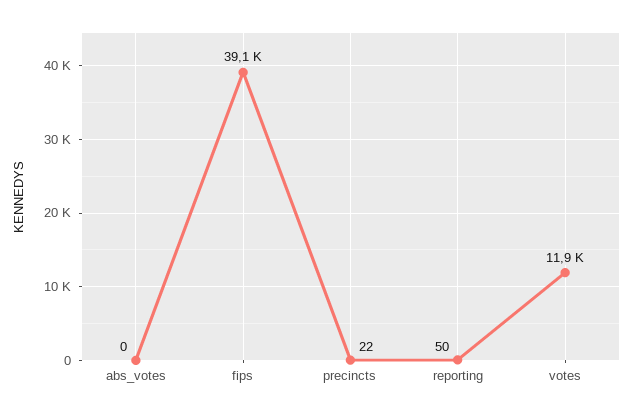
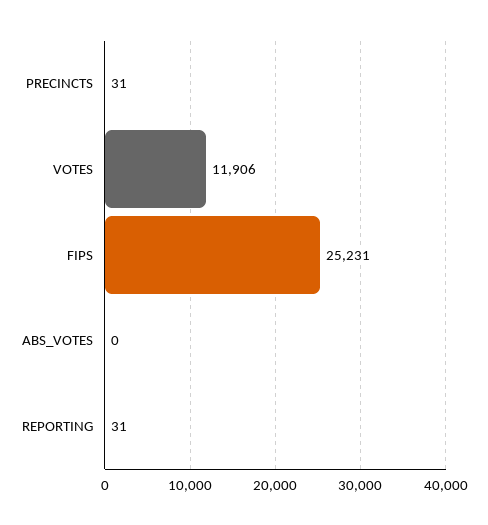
  {
    "abs_votes": 0,
-   "fips": 39100,
+   "fips": 25231,
-   "precincts": 22,
+   "precincts": 31,
-   "reporting": 50,
+   "reporting": 31,
    "votes": 11906
  }

